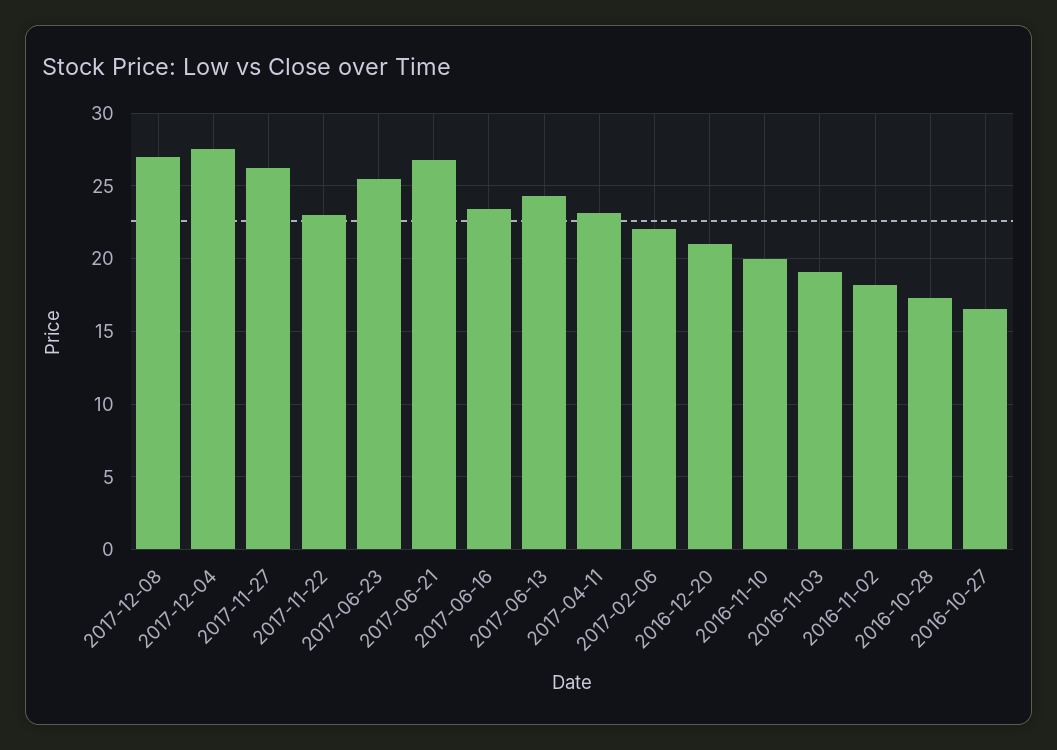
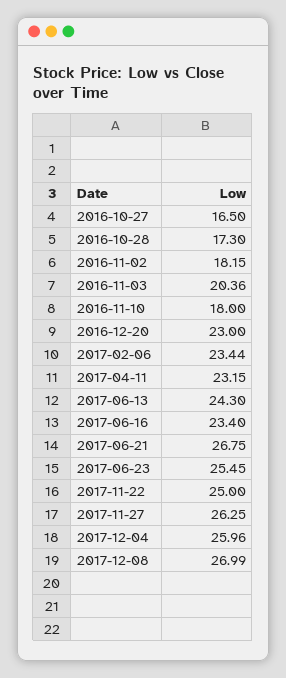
  {
    "2017-12-08": 26.99,
-   "2017-12-04": 27.5,
+   "2017-12-04": 25.96,
    "2017-11-27": 26.25,
-   "2017-11-22": 23,
+   "2017-11-22": 25,
    "2017-06-23": 25.45,
    "2017-06-21": 26.75,
    "2017-06-16": 23.4,
    "2017-06-13": 24.3,
    "2017-04-11": 23.15,
-   "2017-02-06": 22,
+   "2017-02-06": 23.44,
-   "2016-12-20": 21,
+   "2016-12-20": 23,
-   "2016-11-10": 20,
+   "2016-11-10": 18,
-   "2016-11-03": 19,
+   "2016-11-03": 20.36,
    "2016-11-02": 18.15,
    "2016-10-28": 17.3,
    "2016-10-27": 16.5
  }

